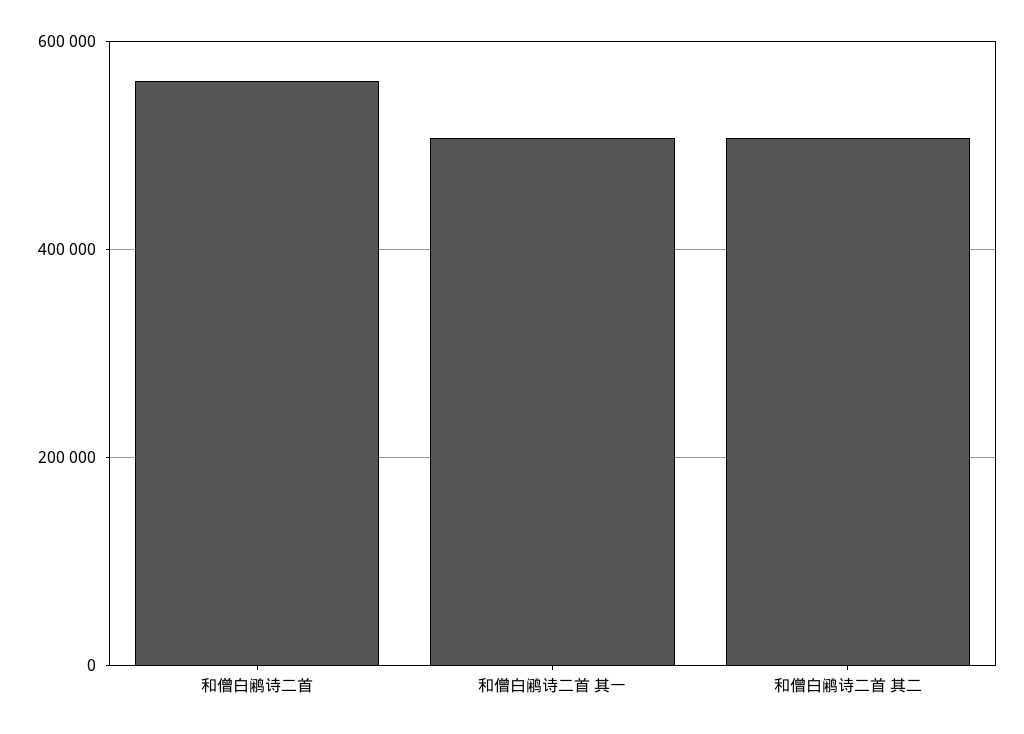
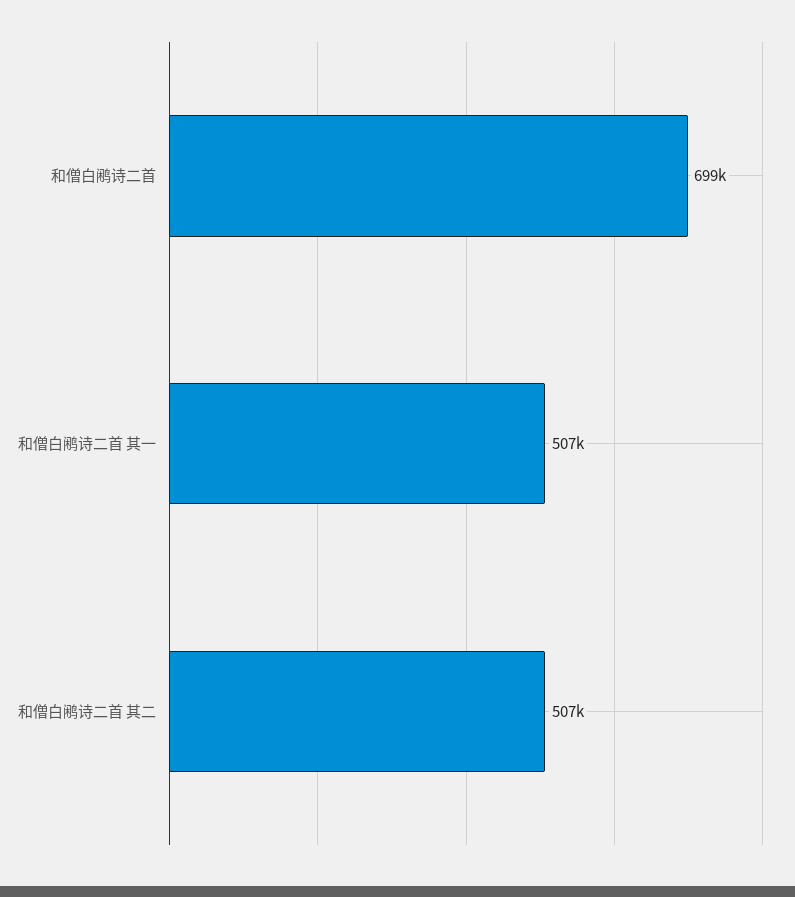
  {
-   "和僧白鹇诗二首": 560000,
+   "和僧白鹇诗二首": 699000,
    "和僧白鹇诗二首 其一": 507000,
    "和僧白鹇诗二首 其二": 507000
  }

